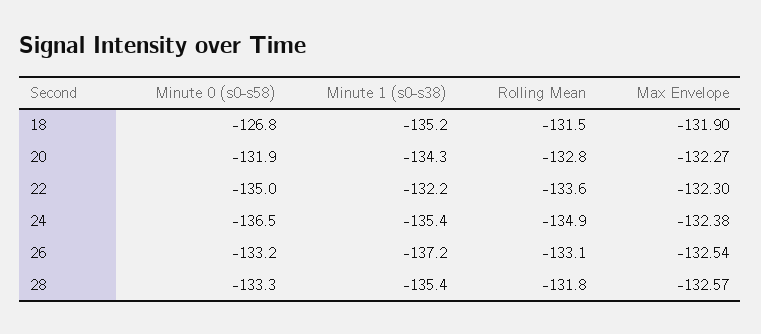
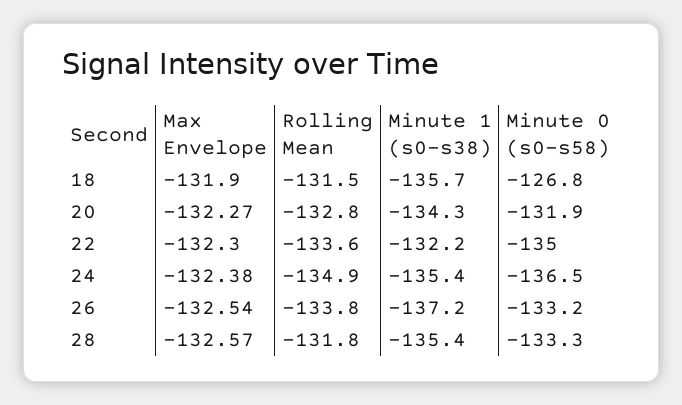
  {
    "Minute 0 (s0-s58)": {
      "18": -126.8,
      "20": -131.9,
      "22": -135,
      "24": -136.5,
      "26": -133.2,
      "28": -133.3
    },
    "Minute 1 (s0-s38)": {
-     "18": -135.2,
+     "18": -135.7,
      "20": -134.3,
      "22": -132.2,
      "24": -135.4,
      "26": -137.2,
      "28": -135.4
    },
    "Rolling Mean": {
      "18": -131.5,
      "20": -132.8,
      "22": -133.6,
      "24": -134.9,
-     "26": -133.1,
+     "26": -133.8,
      "28": -131.8
    },
    "Max Envelope": {
      "18": -131.9,
      "20": -132.27,
      "22": -132.3,
      "24": -132.38,
      "26": -132.54,
      "28": -132.57
    }
  }

